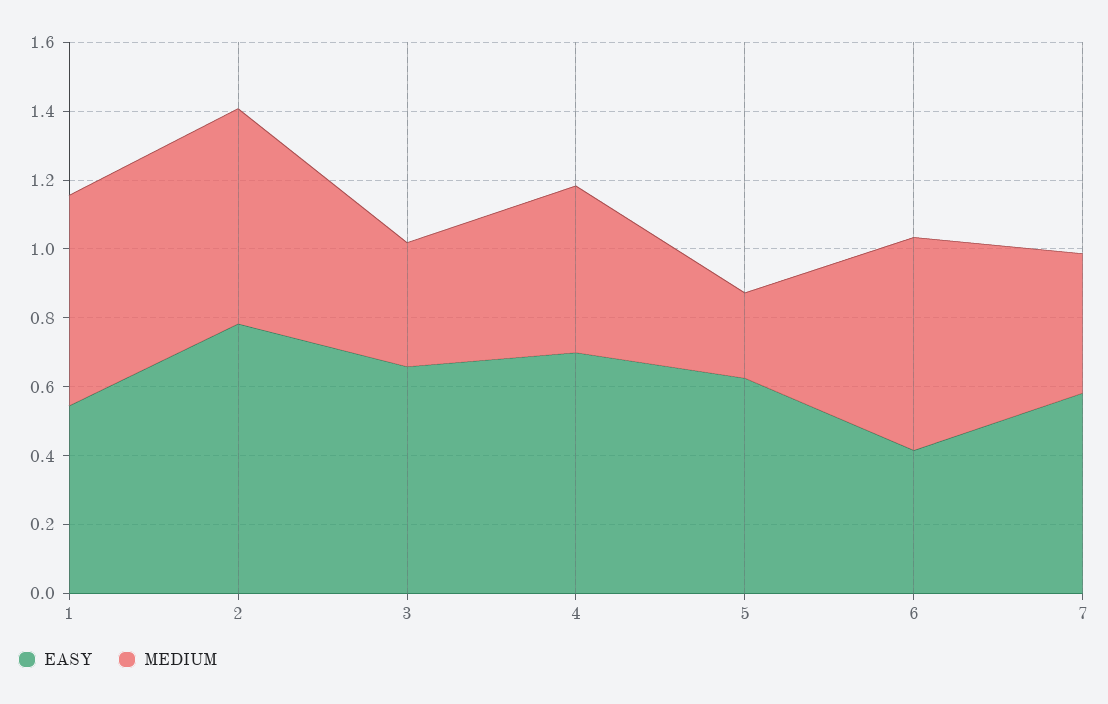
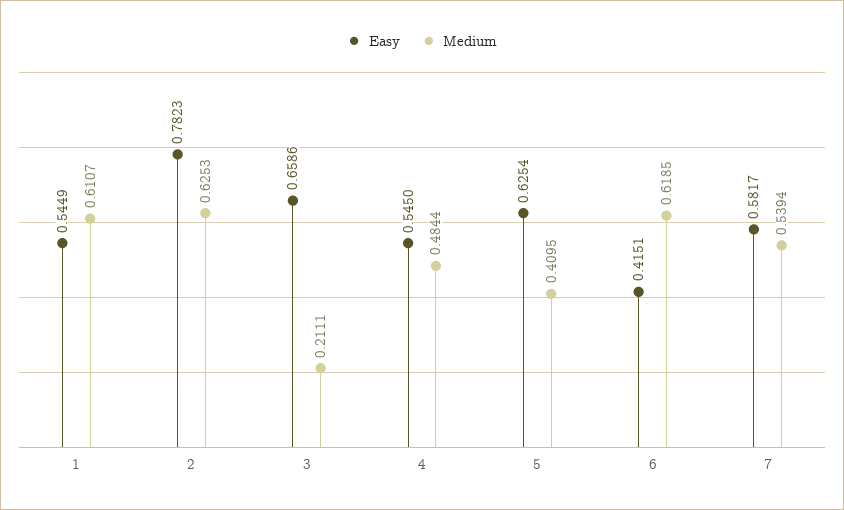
  {
    "EASY": {
      "1": 0.5449,
      "2": 0.7823,
      "3": 0.6586,
-     "4": 0.7,
+     "4": 0.545,
      "5": 0.6254,
      "6": 0.4151,
      "7": 0.5817
    },
    "MEDIUM": {
      "1": 0.6107,
      "2": 0.6253,
-     "3": 0.35,
+     "3": 0.2111,
      "4": 0.4844,
-     "5": 0.25,
+     "5": 0.4095,
      "6": 0.6185,
-     "7": 0.4
+     "7": 0.5394
    }
  }

